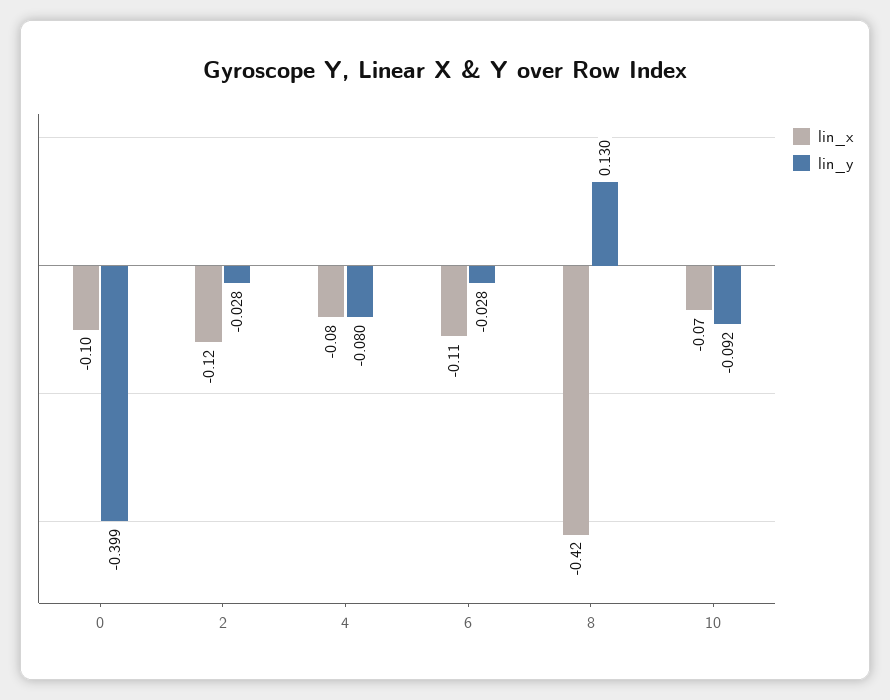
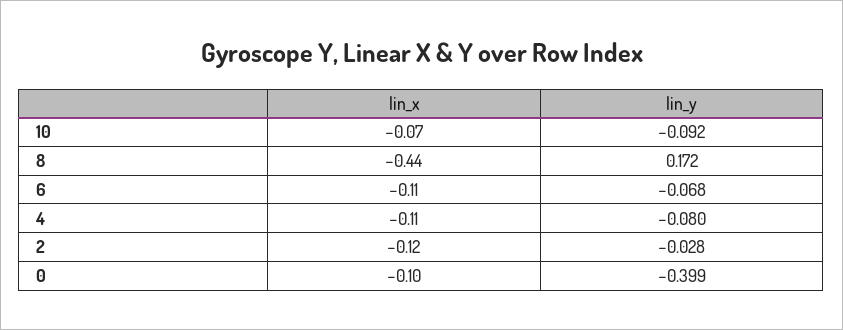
  {
    "lin_x": {
      "0": -0.1,
      "2": -0.12,
-     "4": -0.08,
+     "4": -0.11,
      "6": -0.11,
-     "8": -0.42,
+     "8": -0.44,
      "10": -0.07
    },
    "lin_y": {
      "0": -0.399,
      "2": -0.028,
      "4": -0.08,
-     "6": -0.028,
+     "6": -0.068,
-     "8": 0.13,
+     "8": 0.172,
      "10": -0.092
    }
  }

